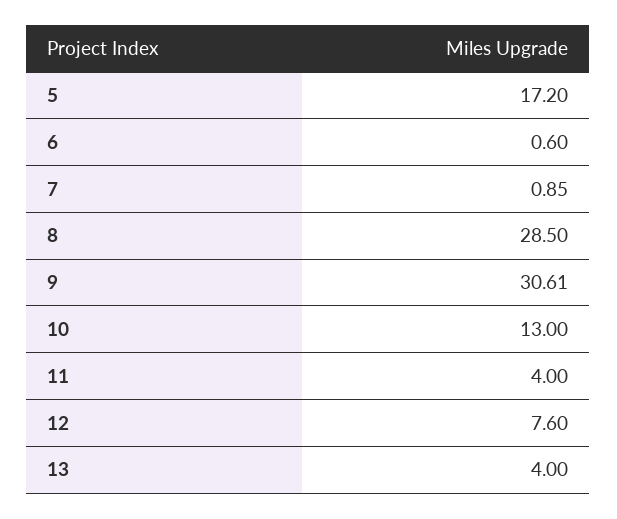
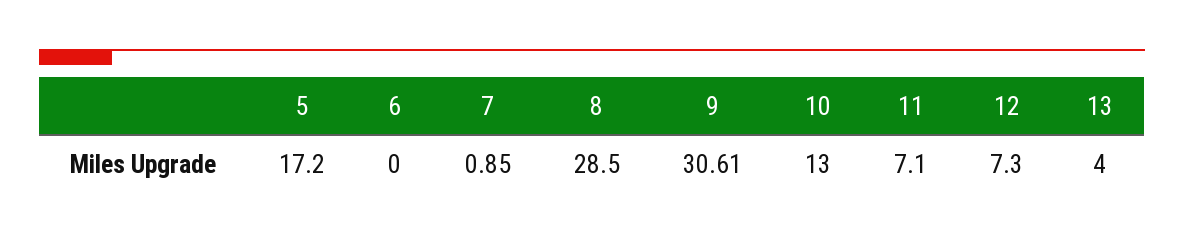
  {
    "5": 17.2,
-   "6": 0.6,
+   "6": 0,
    "7": 0.85,
    "8": 28.5,
    "9": 30.61,
    "10": 13,
-   "11": 4,
+   "11": 7.1,
-   "12": 7.6,
+   "12": 7.3,
    "13": 4
  }

